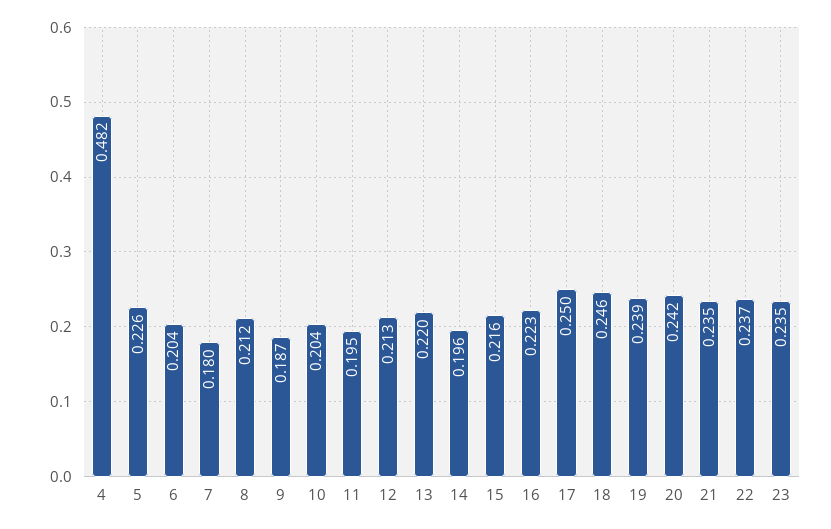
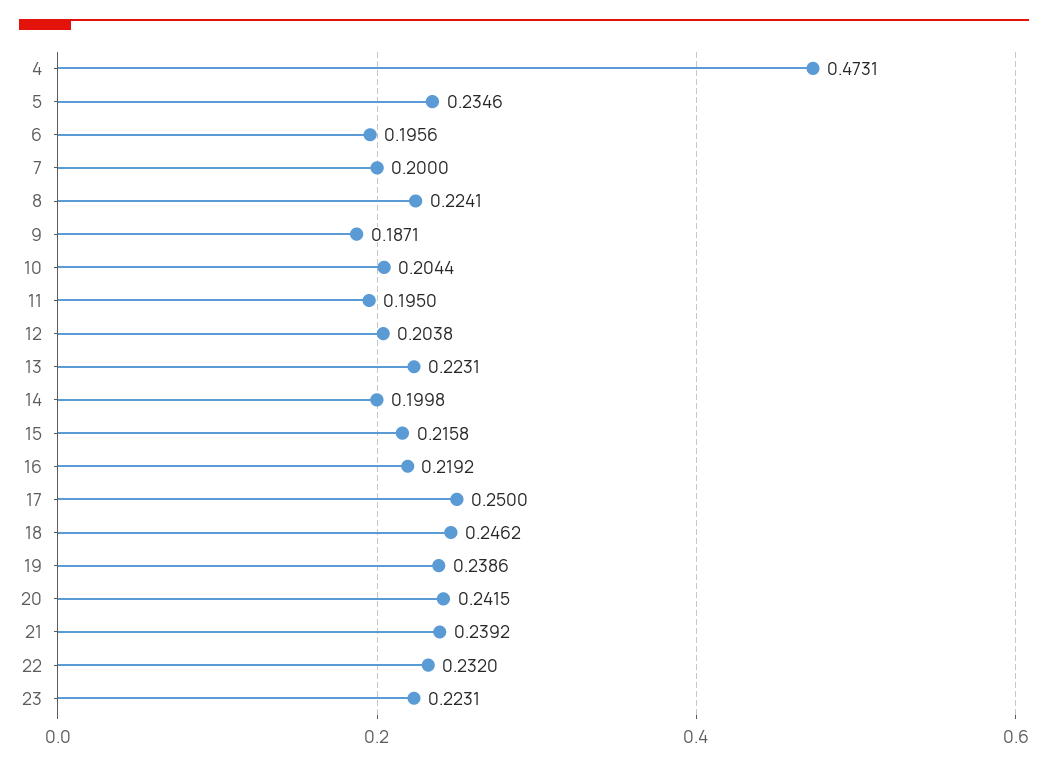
  {
-   "4": 0.482,
+   "4": 0.4731,
-   "5": 0.226,
+   "5": 0.2346,
-   "6": 0.204,
+   "6": 0.1956,
-   "7": 0.18,
+   "7": 0.2,
-   "8": 0.212,
+   "8": 0.2241,
    "9": 0.1871,
    "10": 0.2044,
    "11": 0.195,
-   "12": 0.213,
+   "12": 0.2038,
-   "13": 0.22,
+   "13": 0.2231,
-   "14": 0.196,
+   "14": 0.1998,
    "15": 0.2158,
-   "16": 0.223,
+   "16": 0.2192,
    "17": 0.25,
    "18": 0.2462,
    "19": 0.2386,
    "20": 0.2415,
-   "21": 0.235,
+   "21": 0.2392,
-   "22": 0.237,
+   "22": 0.232,
-   "23": 0.235
+   "23": 0.2231
  }

